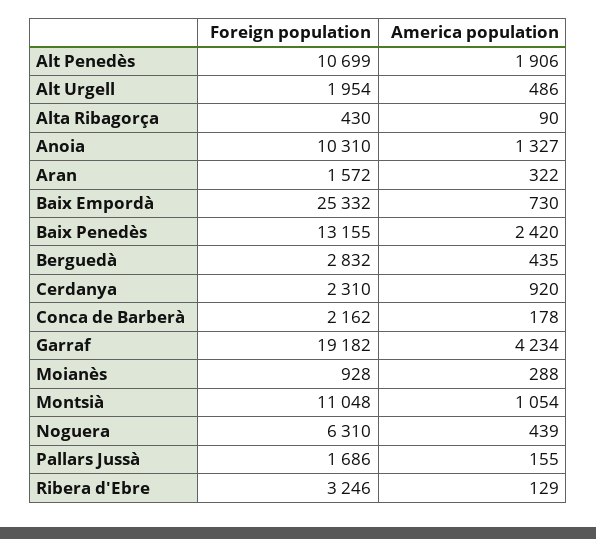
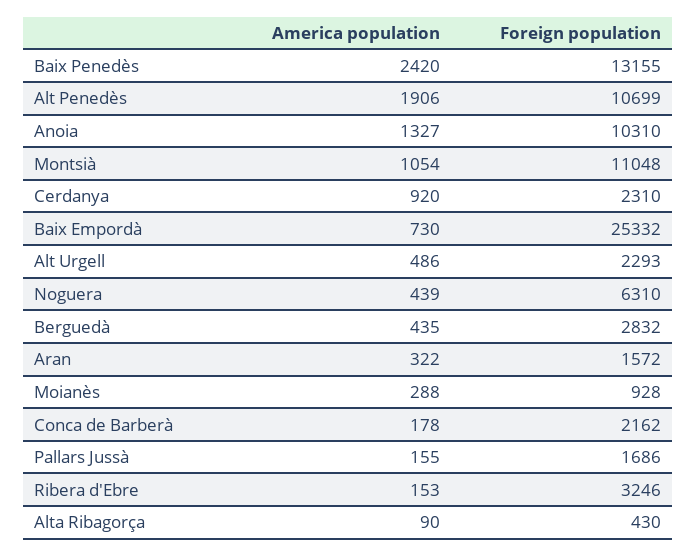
  {
    "Foreign population": {
      "Alt Penedès": 10699,
-     "Alt Urgell": 1954,
+     "Alt Urgell": 2293,
      "Alta Ribagorça": 430,
      "Anoia": 10310,
      "Aran": 1572,
      "Baix Empordà": 25332,
      "Baix Penedès": 13155,
      "Berguedà": 2832,
      "Cerdanya": 2310,
      "Conca de Barberà": 2162,
-     "Garraf": 19182,
      "Moianès": 928,
      "Montsià": 11048,
      "Noguera": 6310,
      "Pallars Jussà": 1686,
      "Ribera d'Ebre": 3246
    },
    "America population": {
      "Alt Penedès": 1906,
      "Alt Urgell": 486,
      "Alta Ribagorça": 90,
      "Anoia": 1327,
      "Aran": 322,
      "Baix Empordà": 730,
      "Baix Penedès": 2420,
      "Berguedà": 435,
      "Cerdanya": 920,
      "Conca de Barberà": 178,
-     "Garraf": 4234,
      "Moianès": 288,
      "Montsià": 1054,
      "Noguera": 439,
      "Pallars Jussà": 155,
-     "Ribera d'Ebre": 129
+     "Ribera d'Ebre": 153
    }
  }

